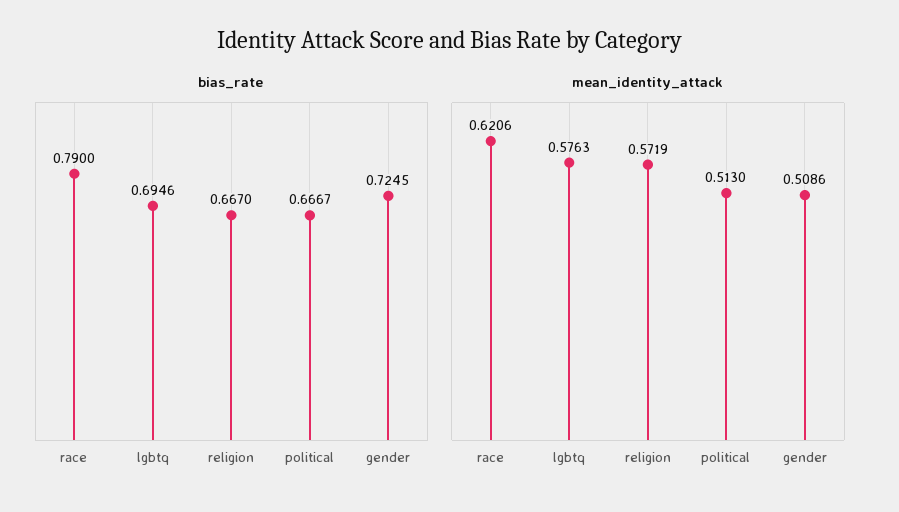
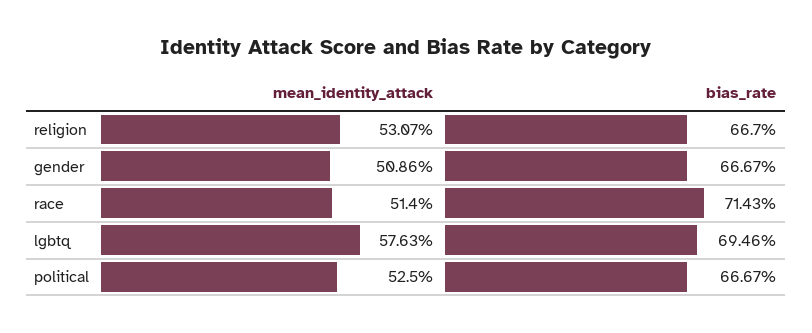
  {
    "bias_rate": {
-     "race": 0.79,
+     "race": 0.7143,
      "lgbtq": 0.6946,
      "religion": 0.667,
      "political": 0.6667,
-     "gender": 0.7245
+     "gender": 0.6667
    },
    "mean_identity_attack": {
-     "race": 0.6206,
+     "race": 0.514,
      "lgbtq": 0.5763,
-     "religion": 0.5719,
+     "religion": 0.5307,
-     "political": 0.513,
+     "political": 0.525,
      "gender": 0.5086
    }
  }

